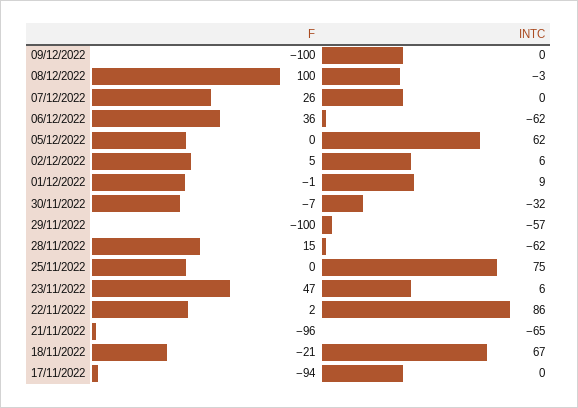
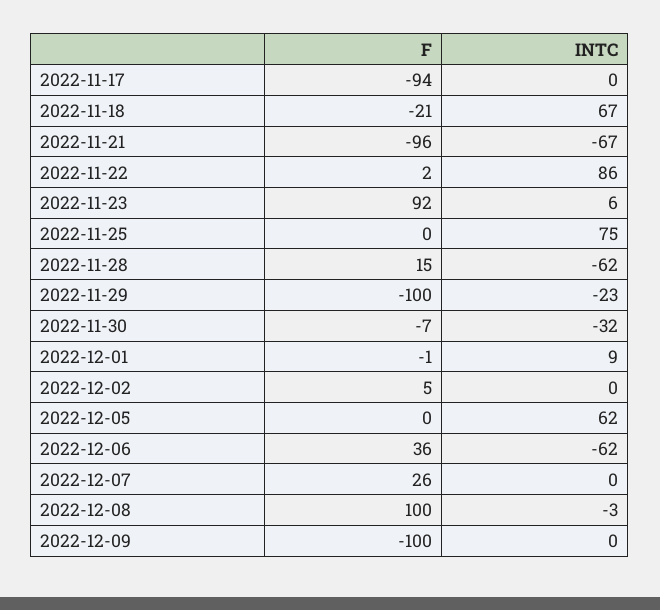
  {
    "F": {
      "09/12/2022": -100,
      "08/12/2022": 100,
      "07/12/2022": 26,
      "06/12/2022": 36,
      "05/12/2022": 0,
      "02/12/2022": 5,
      "01/12/2022": -1,
      "30/11/2022": -7,
      "29/11/2022": -100,
      "28/11/2022": 15,
      "25/11/2022": 0,
-     "23/11/2022": 47,
+     "23/11/2022": 92,
      "22/11/2022": 2,
      "21/11/2022": -96,
      "18/11/2022": -21,
      "17/11/2022": -94
    },
    "INTC": {
      "09/12/2022": 0,
      "08/12/2022": -3,
      "07/12/2022": 0,
      "06/12/2022": -62,
      "05/12/2022": 62,
-     "02/12/2022": 6,
+     "02/12/2022": 0,
      "01/12/2022": 9,
      "30/11/2022": -32,
-     "29/11/2022": -57,
+     "29/11/2022": -23,
      "28/11/2022": -62,
      "25/11/2022": 75,
      "23/11/2022": 6,
      "22/11/2022": 86,
-     "21/11/2022": -65,
+     "21/11/2022": -67,
      "18/11/2022": 67,
      "17/11/2022": 0
    }
  }

